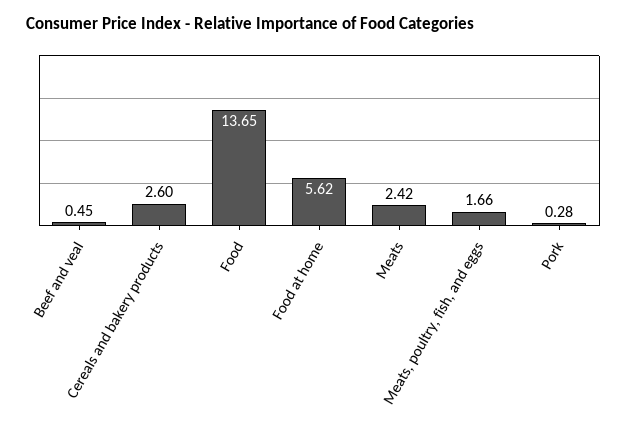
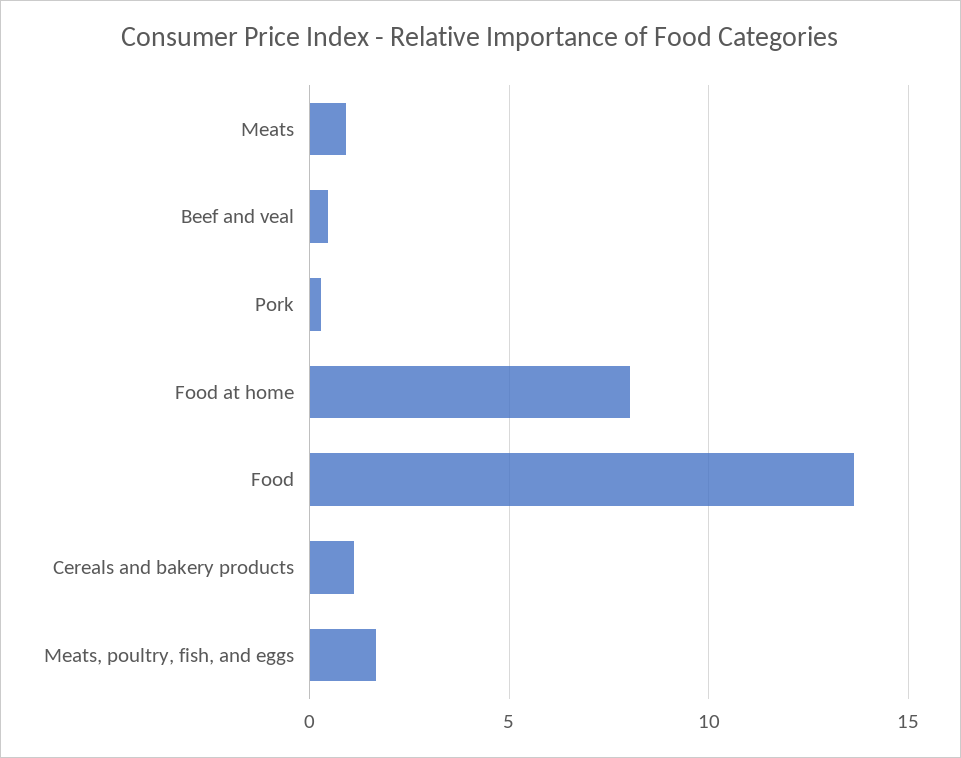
  {
    "Beef and veal": 0.45,
-   "Cereals and bakery products": 2.6,
+   "Cereals and bakery products": 1,
    "Food": 13.65,
-   "Food at home": 5.62,
+   "Food at home": 8,
-   "Meats": 2.42,
+   "Meats": 1,
    "Meats, poultry, fish, and eggs": 1.66,
    "Pork": 0.28
  }

